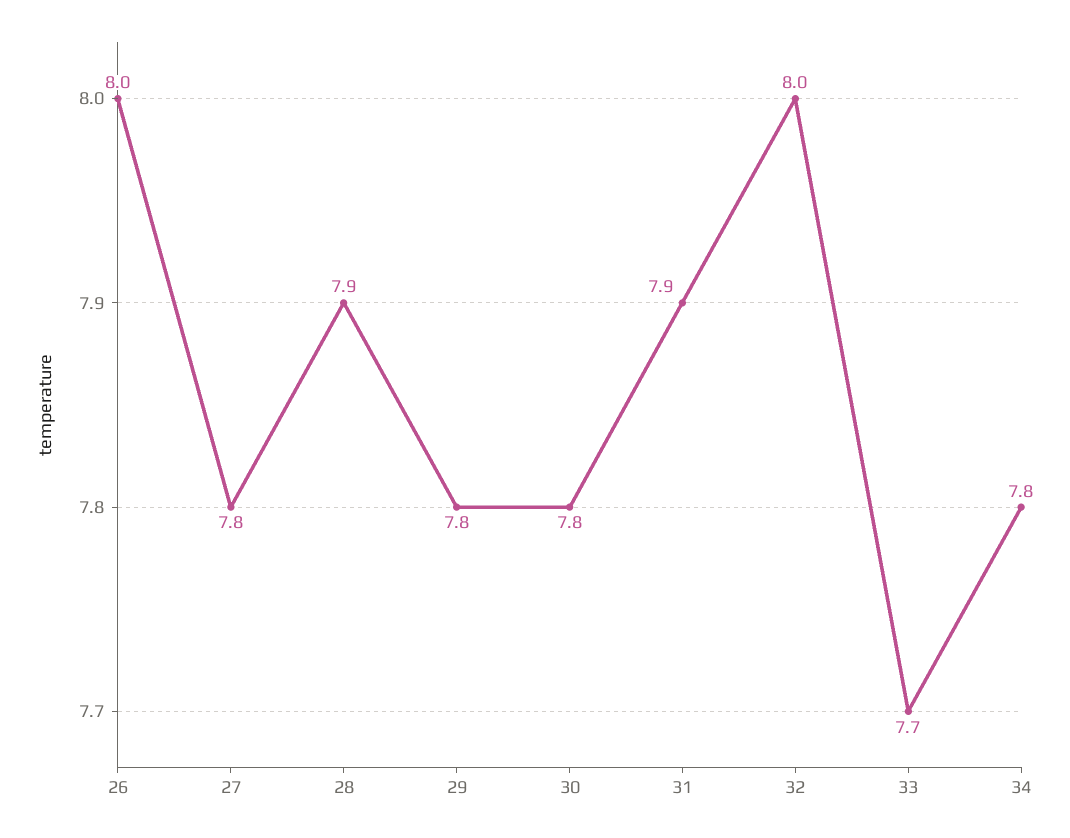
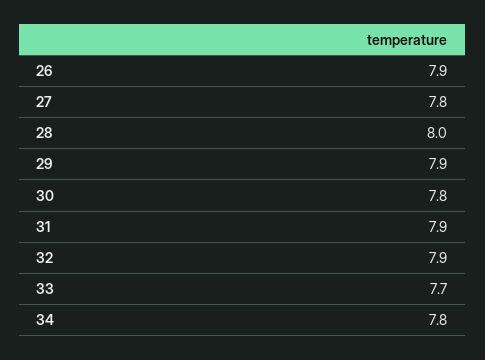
  {
-   "26": 8,
+   "26": 7.9,
    "27": 7.8,
-   "28": 7.9,
+   "28": 8,
-   "29": 7.8,
+   "29": 7.9,
    "30": 7.8,
    "31": 7.9,
-   "32": 8,
+   "32": 7.9,
    "33": 7.7,
    "34": 7.8
  }

